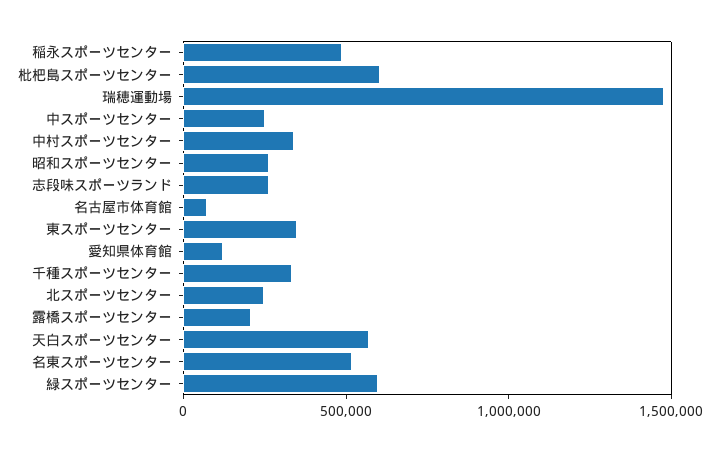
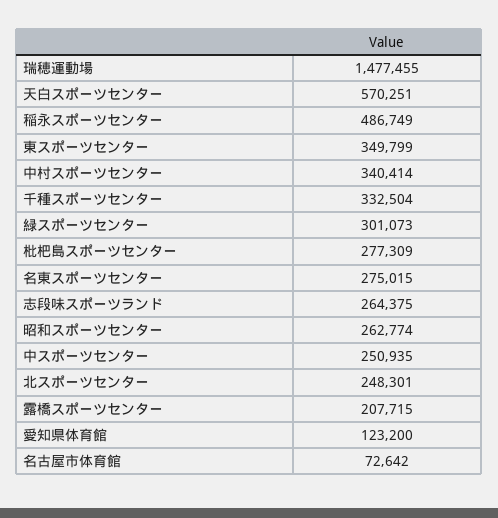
  {
    "稲永スポーツセンター": 486749,
-   "枇杷島スポーツセンター": 600000,
+   "枇杷島スポーツセンター": 277309,
    "瑞穂運動場": 1477455,
    "中スポーツセンター": 250935,
    "中村スポーツセンター": 340414,
    "昭和スポーツセンター": 262774,
    "志段味スポーツランド": 264375,
    "名古屋市体育館": 72642,
    "東スポーツセンター": 349799,
    "愛知県体育館": 123200,
    "千種スポーツセンター": 332504,
    "北スポーツセンター": 248301,
    "露橋スポーツセンター": 207715,
    "天白スポーツセンター": 570251,
-   "名東スポーツセンター": 500000,
+   "名東スポーツセンター": 275015,
-   "緑スポーツセンター": 600000
+   "緑スポーツセンター": 301073
  }

